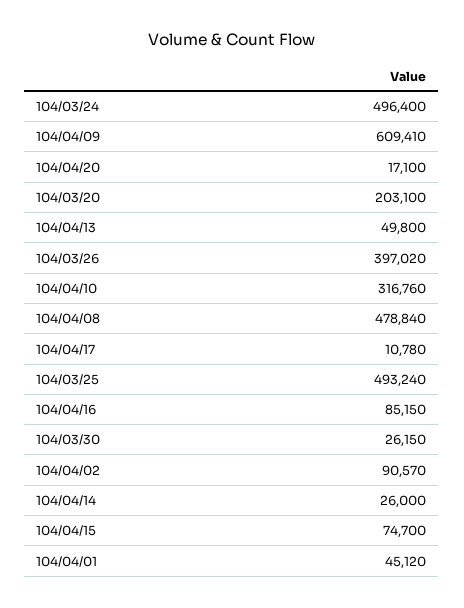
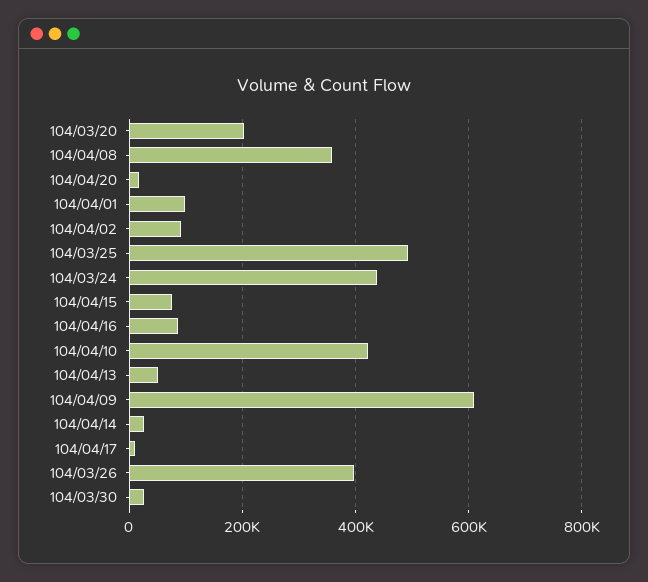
  {
-   "104/03/24": 496400,
+   "104/03/24": 440000,
    "104/04/09": 609410,
    "104/04/20": 17100,
    "104/03/20": 203100,
    "104/04/13": 49800,
    "104/03/26": 397020,
-   "104/04/10": 316760,
+   "104/04/10": 420000,
-   "104/04/08": 478840,
+   "104/04/08": 360000,
    "104/04/17": 10780,
    "104/03/25": 493240,
    "104/04/16": 85150,
    "104/03/30": 26150,
    "104/04/02": 90570,
    "104/04/14": 26000,
    "104/04/15": 74700,
-   "104/04/01": 45120
+   "104/04/01": 100000
  }

